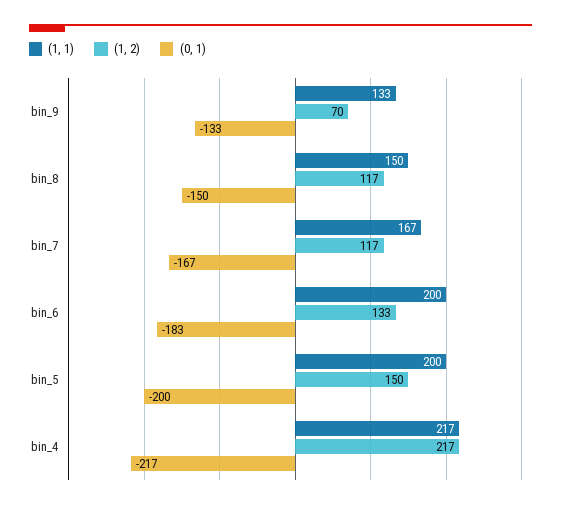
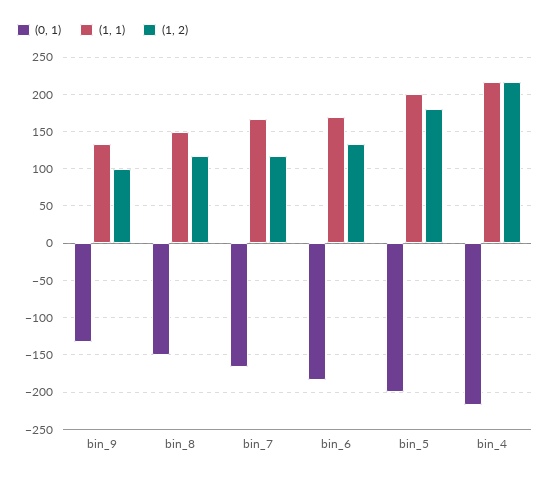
  {
    "(1, 1)": {
      "bin_9": 133,
      "bin_8": 150,
      "bin_7": 167,
-     "bin_6": 200,
+     "bin_6": 170,
      "bin_5": 200,
      "bin_4": 217
    },
    "(1, 2)": {
-     "bin_9": 70,
+     "bin_9": 100,
      "bin_8": 117,
      "bin_7": 117,
      "bin_6": 133,
-     "bin_5": 150,
+     "bin_5": 180,
      "bin_4": 217
    },
    "(0, 1)": {
      "bin_9": -133,
      "bin_8": -150,
      "bin_7": -167,
      "bin_6": -183,
      "bin_5": -200,
      "bin_4": -217
    }
  }

